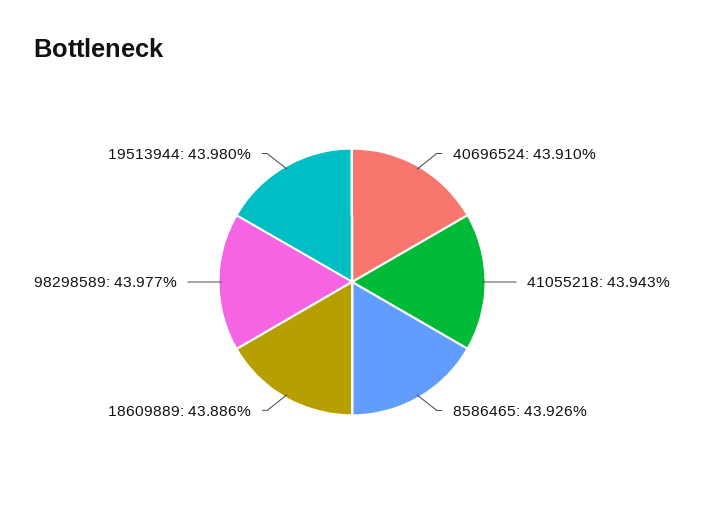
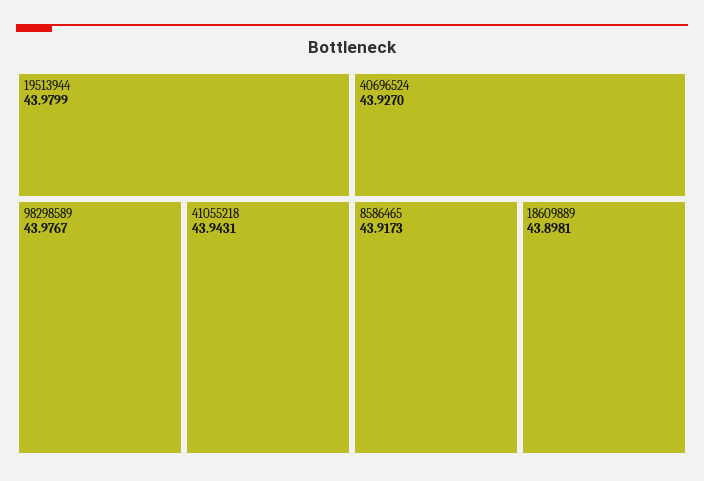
  {
-   "40696524": 43.91,
+   "40696524": 43.927,
    "41055218": 43.9431,
-   "8586465": 43.926,
+   "8586465": 43.9173,
-   "18609889": 43.886,
+   "18609889": 43.8981,
    "98298589": 43.9767,
    "19513944": 43.9799
  }

